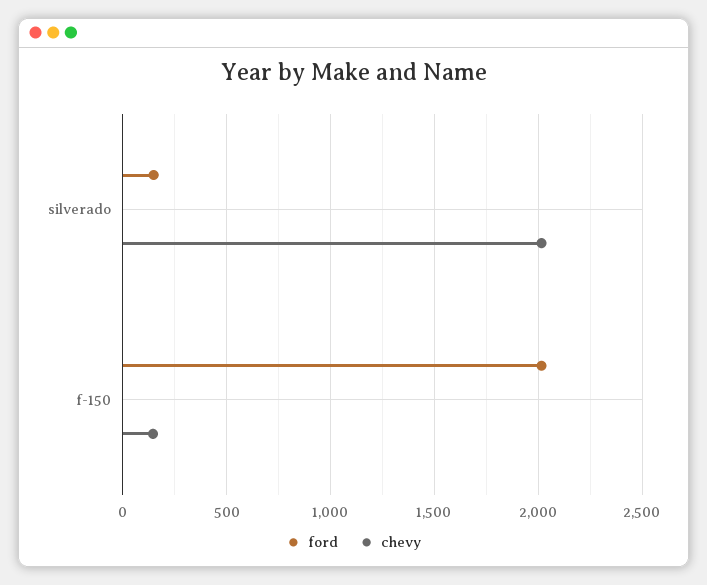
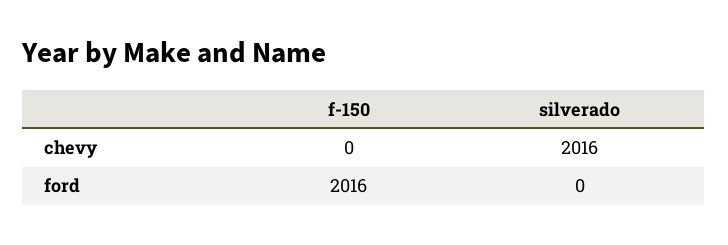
  {
    "ford": {
-     "silverado": 150,
+     "silverado": 0,
      "f-150": 2016
    },
    "chevy": {
      "silverado": 2016,
-     "f-150": 150
+     "f-150": 0
    }
  }

